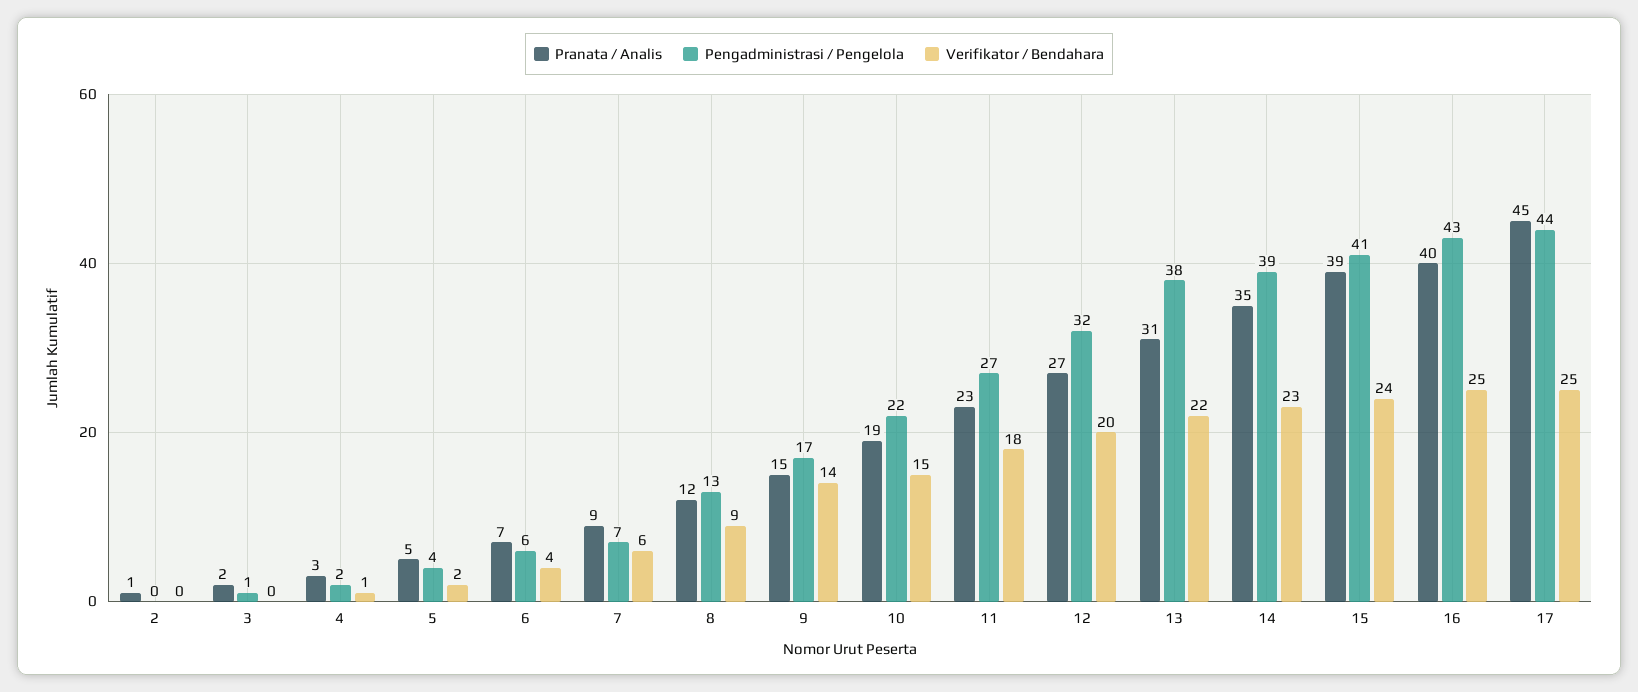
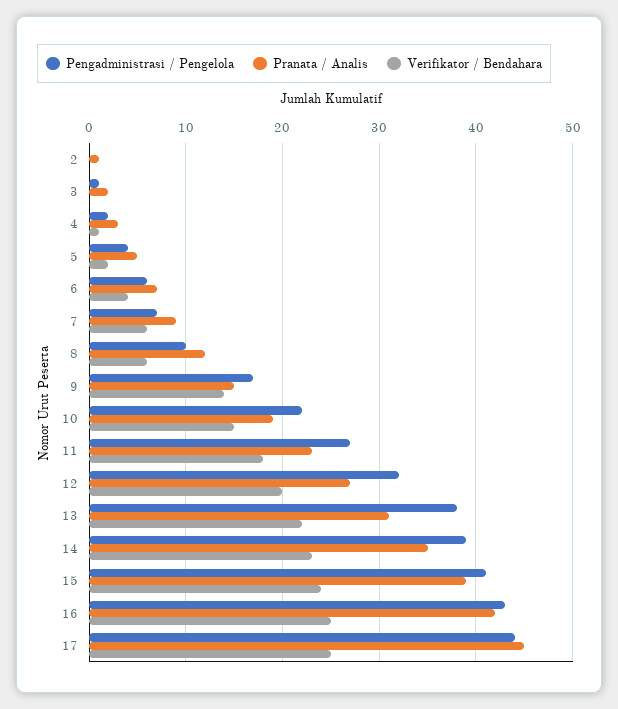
  {
    "Pranata / Analis": {
      "2": 1,
      "3": 2,
      "4": 3,
      "5": 5,
      "6": 7,
      "7": 9,
      "8": 12,
      "9": 15,
      "10": 19,
      "11": 23,
      "12": 27,
      "13": 31,
      "14": 35,
      "15": 39,
-     "16": 40,
+     "16": 42,
      "17": 45
    },
    "Pengadministrasi / Pengelola": {
      "2": 0,
      "3": 1,
      "4": 2,
      "5": 4,
      "6": 6,
      "7": 7,
-     "8": 13,
+     "8": 10,
      "9": 17,
      "10": 22,
      "11": 27,
      "12": 32,
      "13": 38,
      "14": 39,
      "15": 41,
      "16": 43,
      "17": 44
    },
    "Verifikator / Bendahara": {
      "2": 0,
      "3": 0,
      "4": 1,
      "5": 2,
      "6": 4,
      "7": 6,
-     "8": 9,
+     "8": 6,
      "9": 14,
      "10": 15,
      "11": 18,
      "12": 20,
      "13": 22,
      "14": 23,
      "15": 24,
      "16": 25,
      "17": 25
    }
  }

